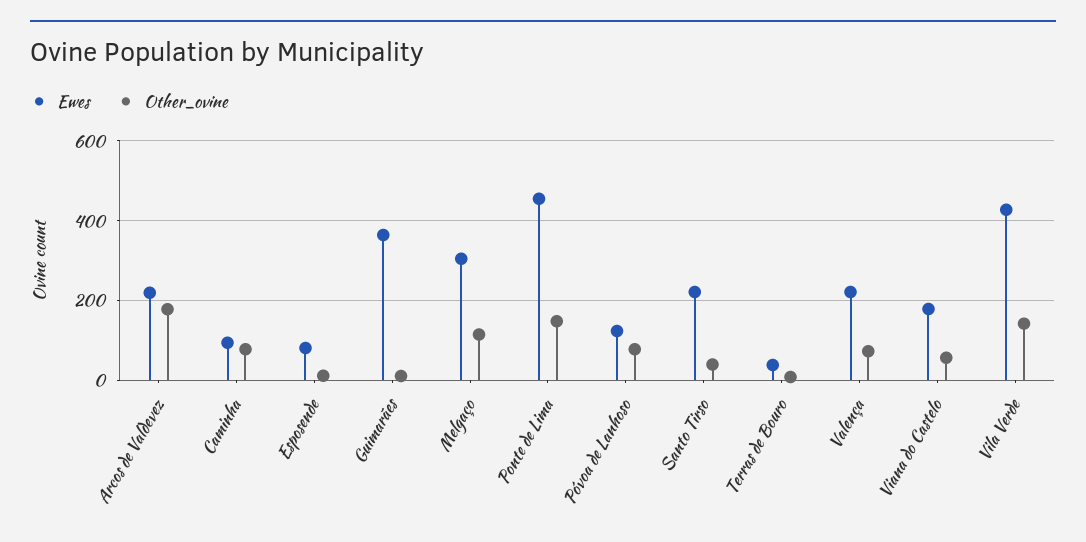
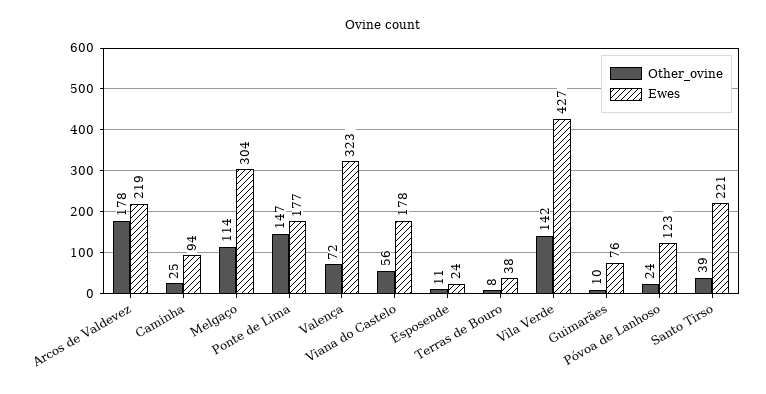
  {
    "Ewes": {
      "Arcos de Valdevez": 219,
      "Caminha": 94,
-     "Esposende": 80,
+     "Esposende": 24,
-     "Guimarães": 360,
+     "Guimarães": 76,
      "Melgaço": 304,
-     "Ponte de Lima": 460,
+     "Ponte de Lima": 177,
      "Póvoa de Lanhoso": 123,
      "Santo Tirso": 221,
      "Terras de Bouro": 38,
-     "Valença": 220,
+     "Valença": 323,
      "Viana do Castelo": 178,
      "Vila Verde": 427
    },
    "Other_ovine": {
      "Arcos de Valdevez": 178,
-     "Caminha": 80,
+     "Caminha": 25,
      "Esposende": 11,
      "Guimarães": 10,
      "Melgaço": 114,
      "Ponte de Lima": 147,
-     "Póvoa de Lanhoso": 80,
+     "Póvoa de Lanhoso": 24,
      "Santo Tirso": 39,
      "Terras de Bouro": 8,
      "Valença": 72,
      "Viana do Castelo": 56,
      "Vila Verde": 142
    }
  }

